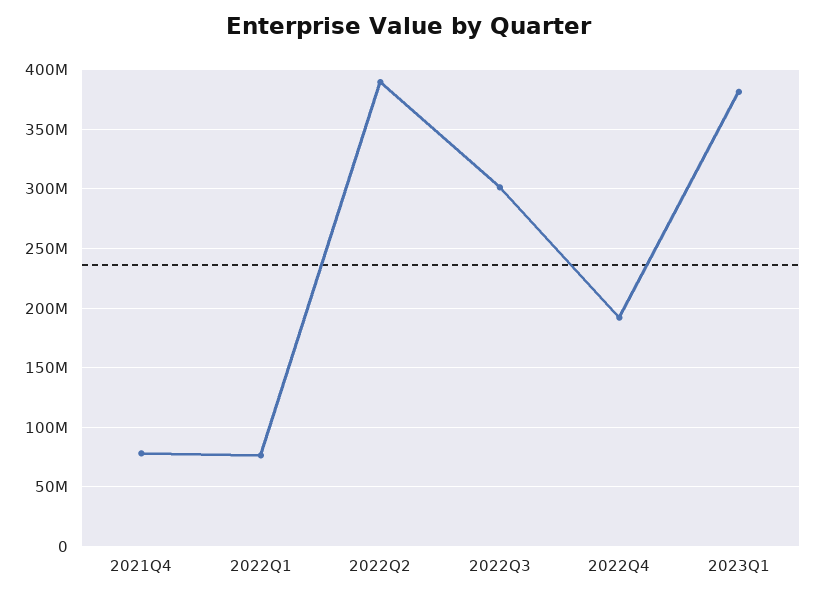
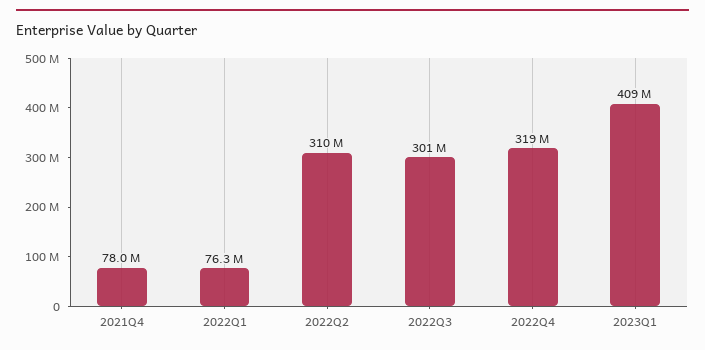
  {
    "2021Q4": 78000000,
    "2022Q1": 76300000,
-   "2022Q2": 390000000,
+   "2022Q2": 310000000,
    "2022Q3": 301000000,
-   "2022Q4": 190000000,
+   "2022Q4": 319000000,
-   "2023Q1": 380000000
+   "2023Q1": 409000000
  }

